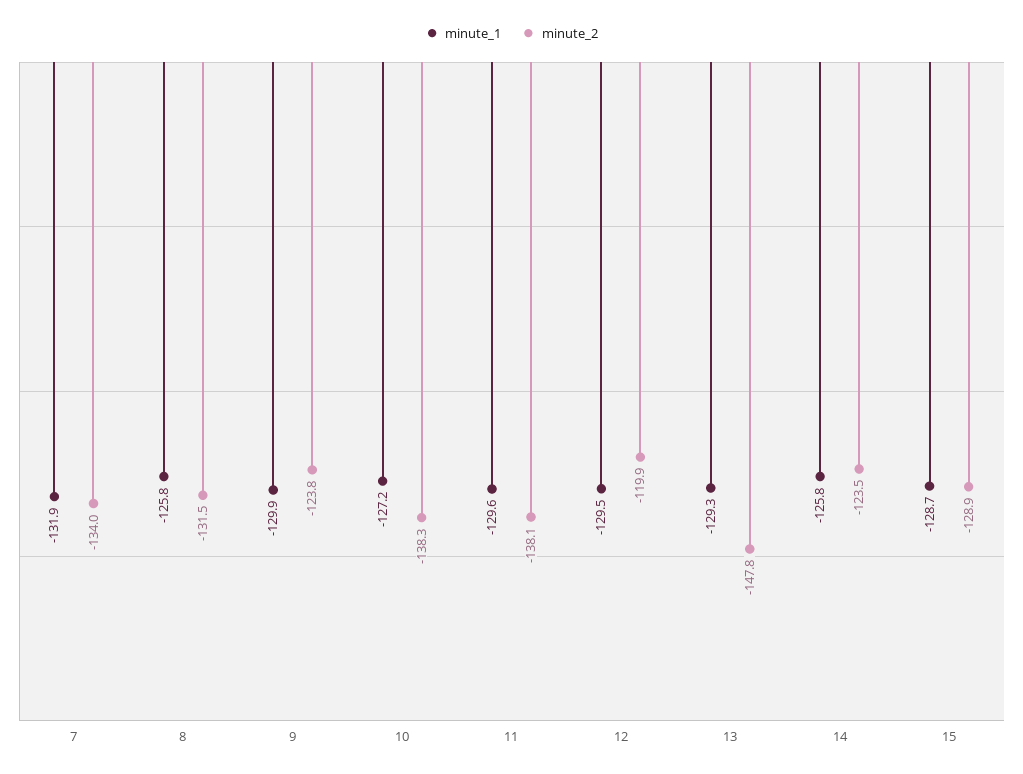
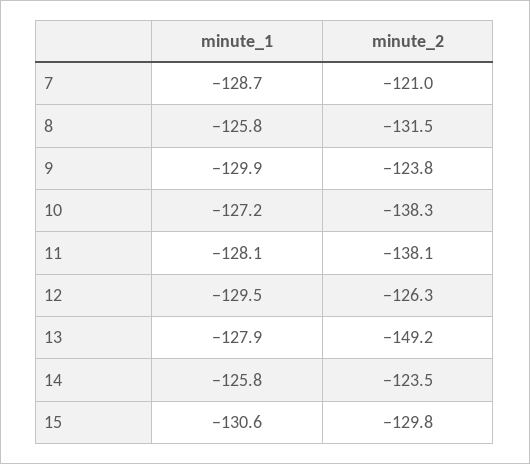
  {
    "minute_1": {
-     "7": -131.9,
+     "7": -128.7,
      "8": -125.8,
      "9": -129.9,
      "10": -127.2,
-     "11": -129.6,
+     "11": -128.1,
      "12": -129.5,
-     "13": -129.3,
+     "13": -127.9,
      "14": -125.8,
-     "15": -128.7
+     "15": -130.6
    },
    "minute_2": {
-     "7": -134,
+     "7": -121,
      "8": -131.5,
      "9": -123.8,
      "10": -138.3,
      "11": -138.1,
-     "12": -119.9,
+     "12": -126.3,
-     "13": -147.8,
+     "13": -149.2,
      "14": -123.5,
-     "15": -128.9
+     "15": -129.8
    }
  }

